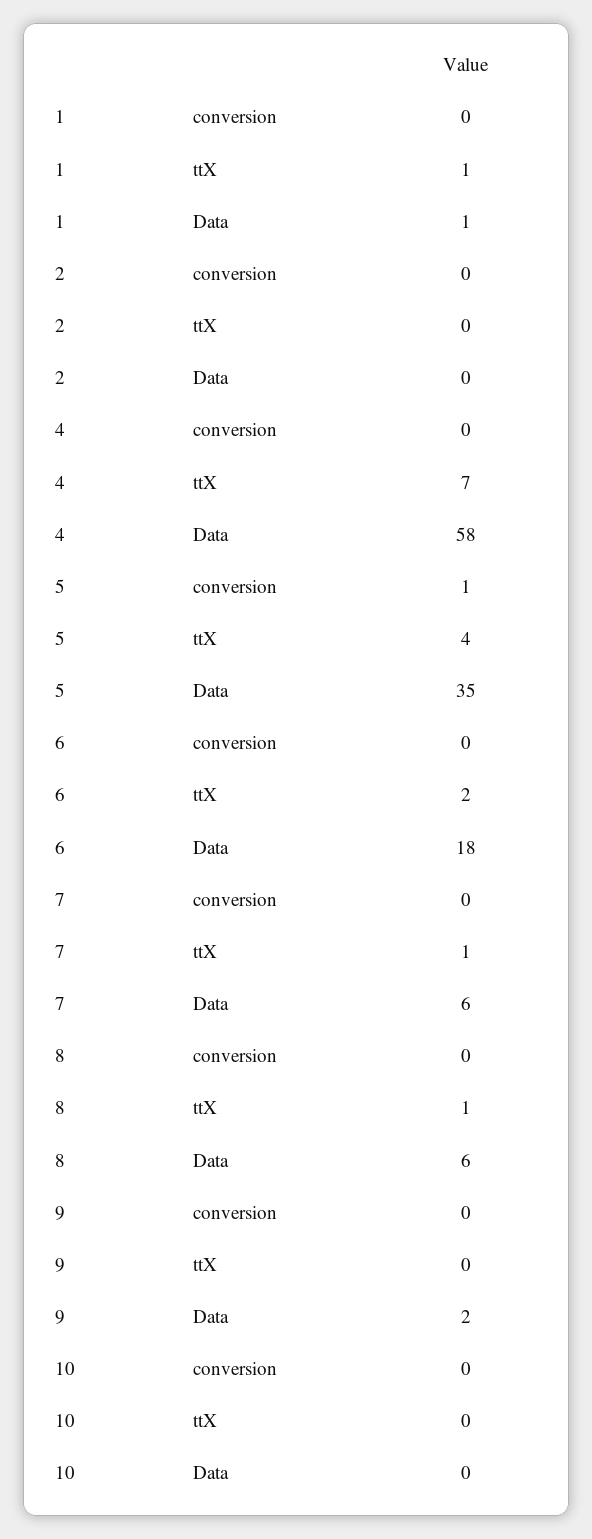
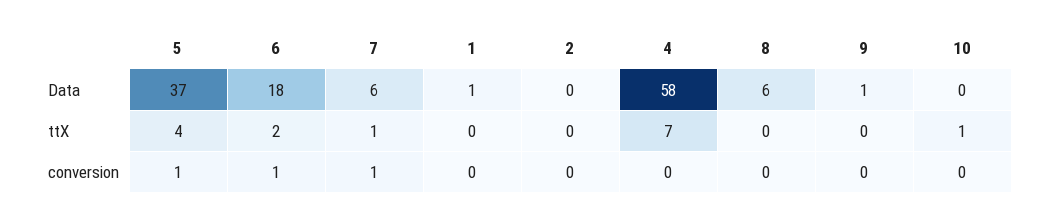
  {
    "1": {
      "conversion": 0,
-     "ttX": 1,
+     "ttX": 0,
      "Data": 1
    },
    "2": {
      "conversion": 0,
      "ttX": 0,
      "Data": 0
    },
    "4": {
      "conversion": 0,
      "ttX": 7,
      "Data": 58
    },
    "5": {
      "conversion": 1,
      "ttX": 4,
-     "Data": 35
+     "Data": 37
    },
    "6": {
-     "conversion": 0,
+     "conversion": 1,
      "ttX": 2,
      "Data": 18
    },
    "7": {
-     "conversion": 0,
+     "conversion": 1,
      "ttX": 1,
      "Data": 6
    },
    "8": {
      "conversion": 0,
-     "ttX": 1,
+     "ttX": 0,
      "Data": 6
    },
    "9": {
      "conversion": 0,
      "ttX": 0,
-     "Data": 2
+     "Data": 1
    },
    "10": {
      "conversion": 0,
-     "ttX": 0,
+     "ttX": 1,
      "Data": 0
    }
  }

